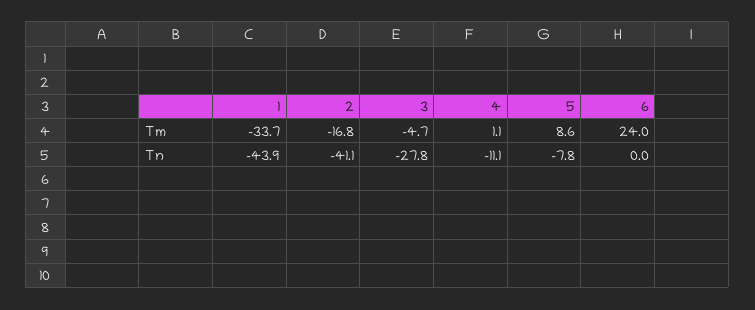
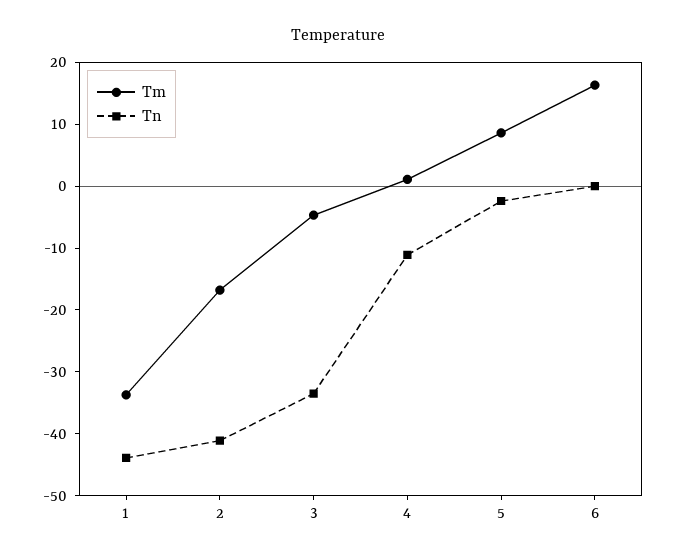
  {
    "Tm": {
      "1": -33.7,
      "2": -16.8,
      "3": -4.7,
      "4": 1.1,
      "5": 8.6,
-     "6": 24
+     "6": 16
    },
    "Tn": {
      "1": -43.9,
      "2": -41.1,
-     "3": -27.8,
+     "3": -34,
      "4": -11.1,
-     "5": -7.8,
+     "5": -2,
      "6": 0
    }
  }

